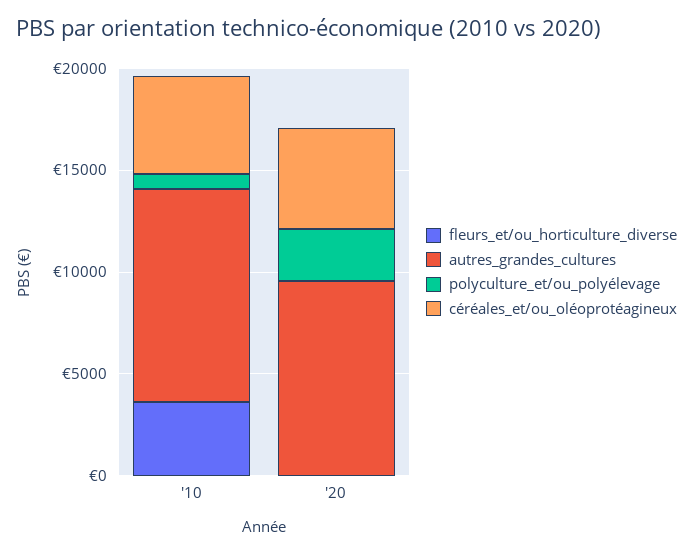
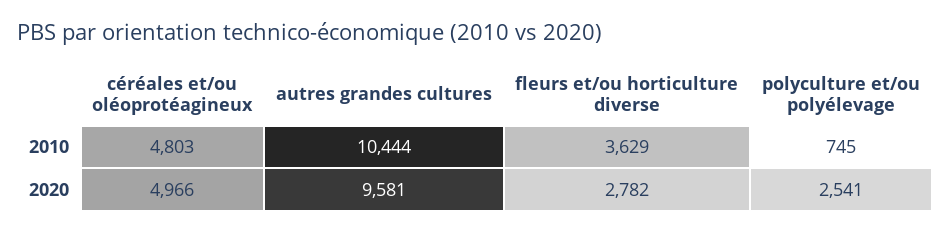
  {
    "fleurs_et/ou_horticulture_diverse": {
      "'10": 3629,
-     "'20": 0
+     "'20": 2782
    },
    "autres_grandes_cultures": {
      "'10": 10444,
      "'20": 9581
    },
    "polyculture_et/ou_polyélevage": {
      "'10": 745,
      "'20": 2541
    },
    "céréales_et/ou_oléoprotéagineux": {
      "'10": 4803,
      "'20": 4966
    }
  }

